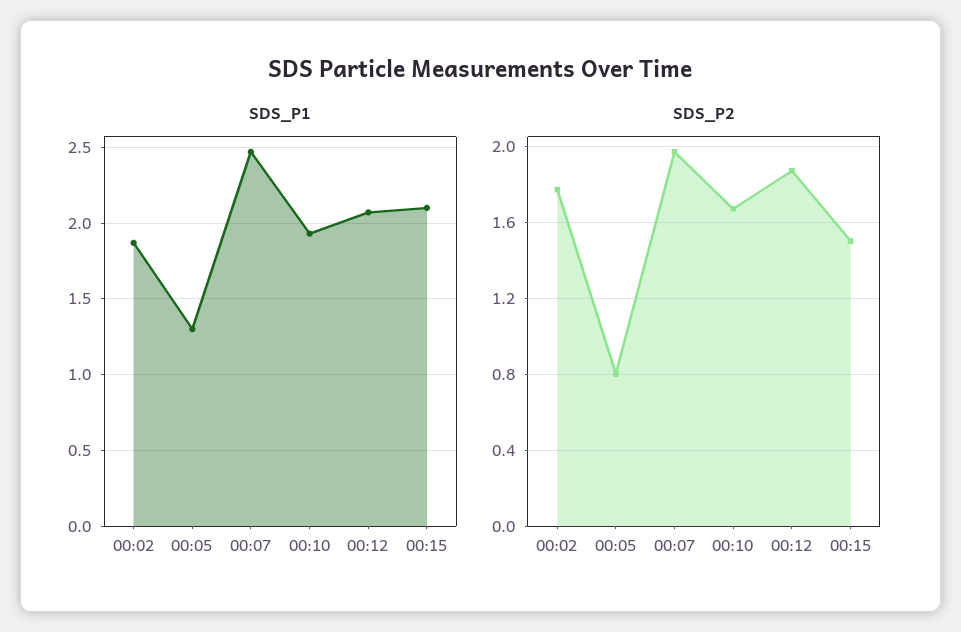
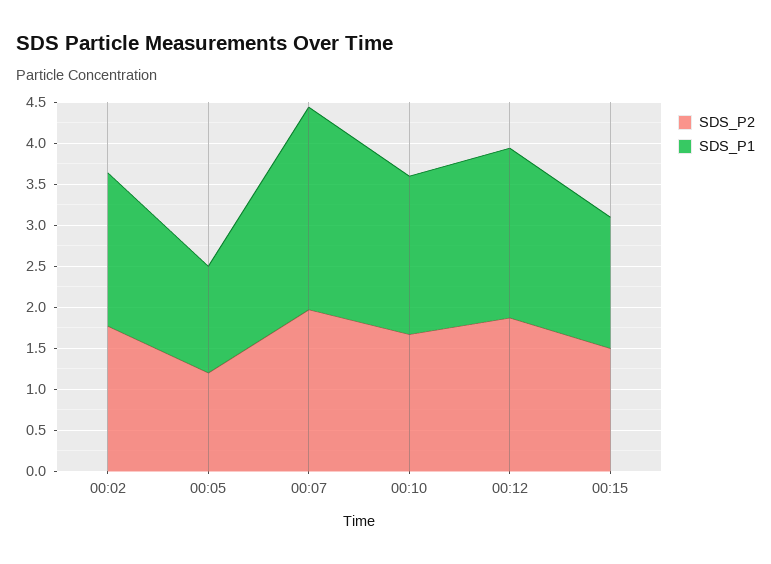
  {
    "SDS_P1": {
      "00:02": 1.85,
      "00:05": 1.3,
      "00:07": 2.45,
      "00:10": 1.95,
      "00:12": 2.05,
-     "00:15": 2.1
+     "00:15": 1.6
    },
    "SDS_P2": {
      "00:02": 1.75,
-     "00:05": 0.8,
+     "00:05": 1.2,
      "00:07": 1.95,
      "00:10": 1.65,
      "00:12": 1.85,
      "00:15": 1.5
    }
  }

